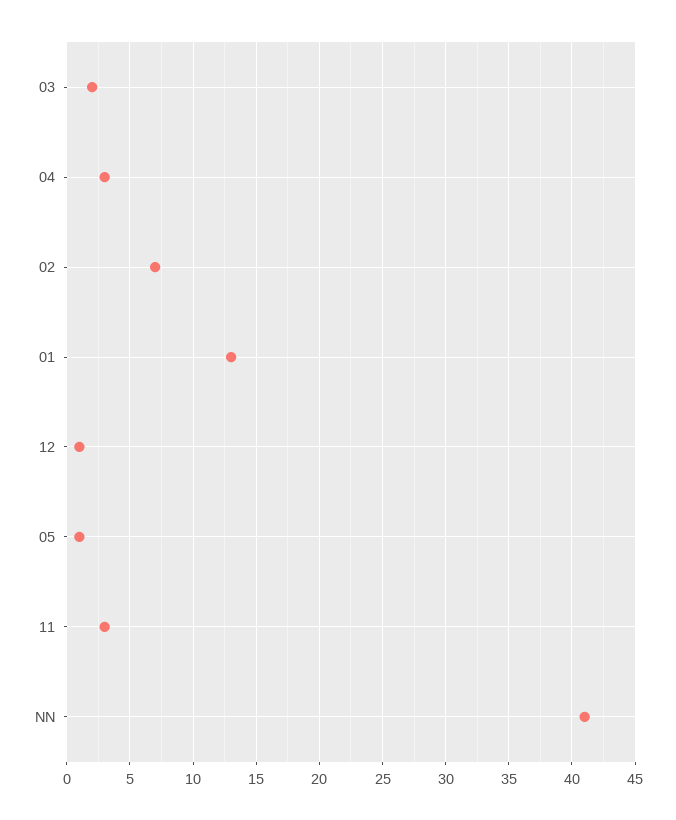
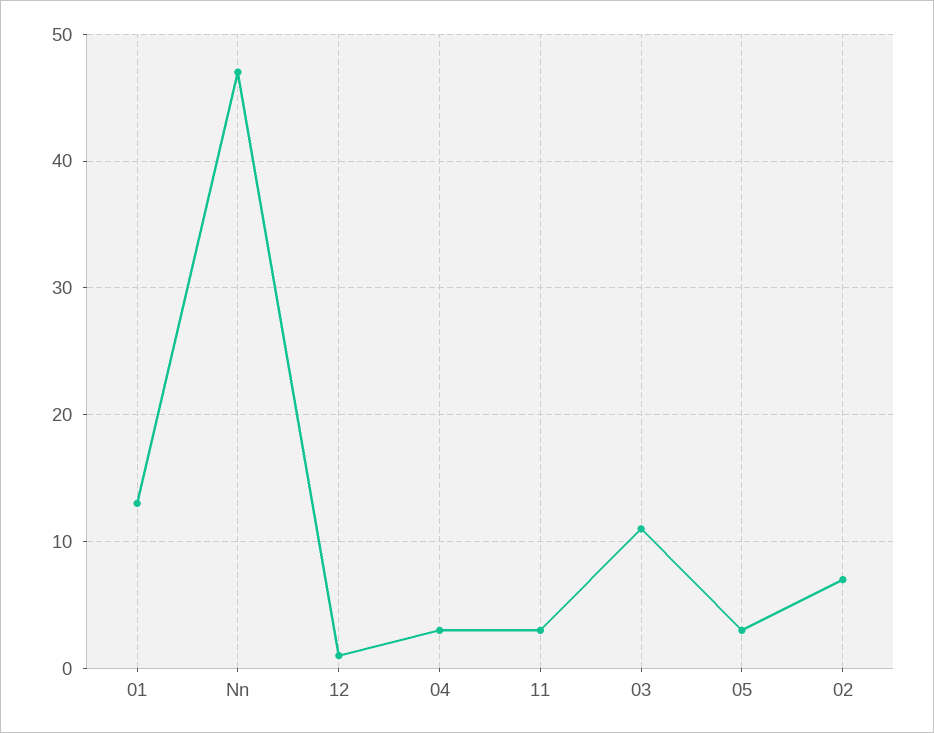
  {
-   "03": 2,
+   "03": 11,
    "04": 3,
    "02": 7,
    "01": 13,
    "12": 1,
-   "05": 1,
+   "05": 3,
    "11": 3,
-   "NN": 41
+   "NN": 47
  }

